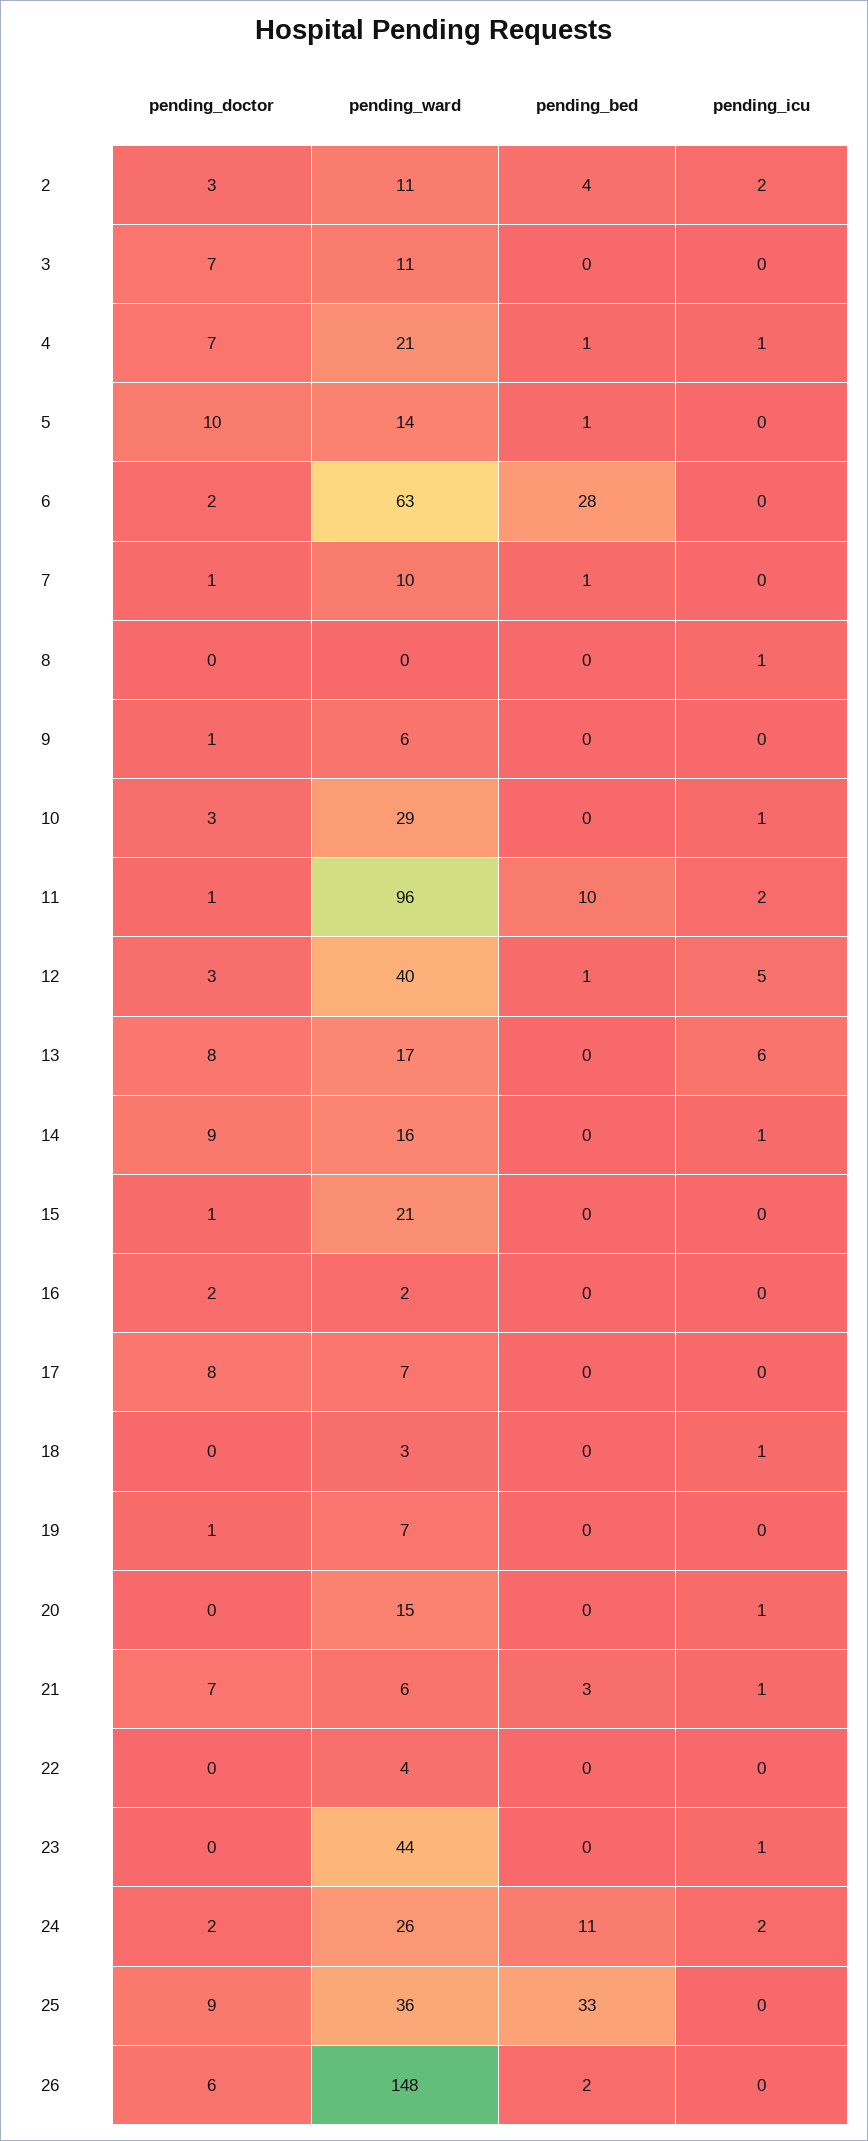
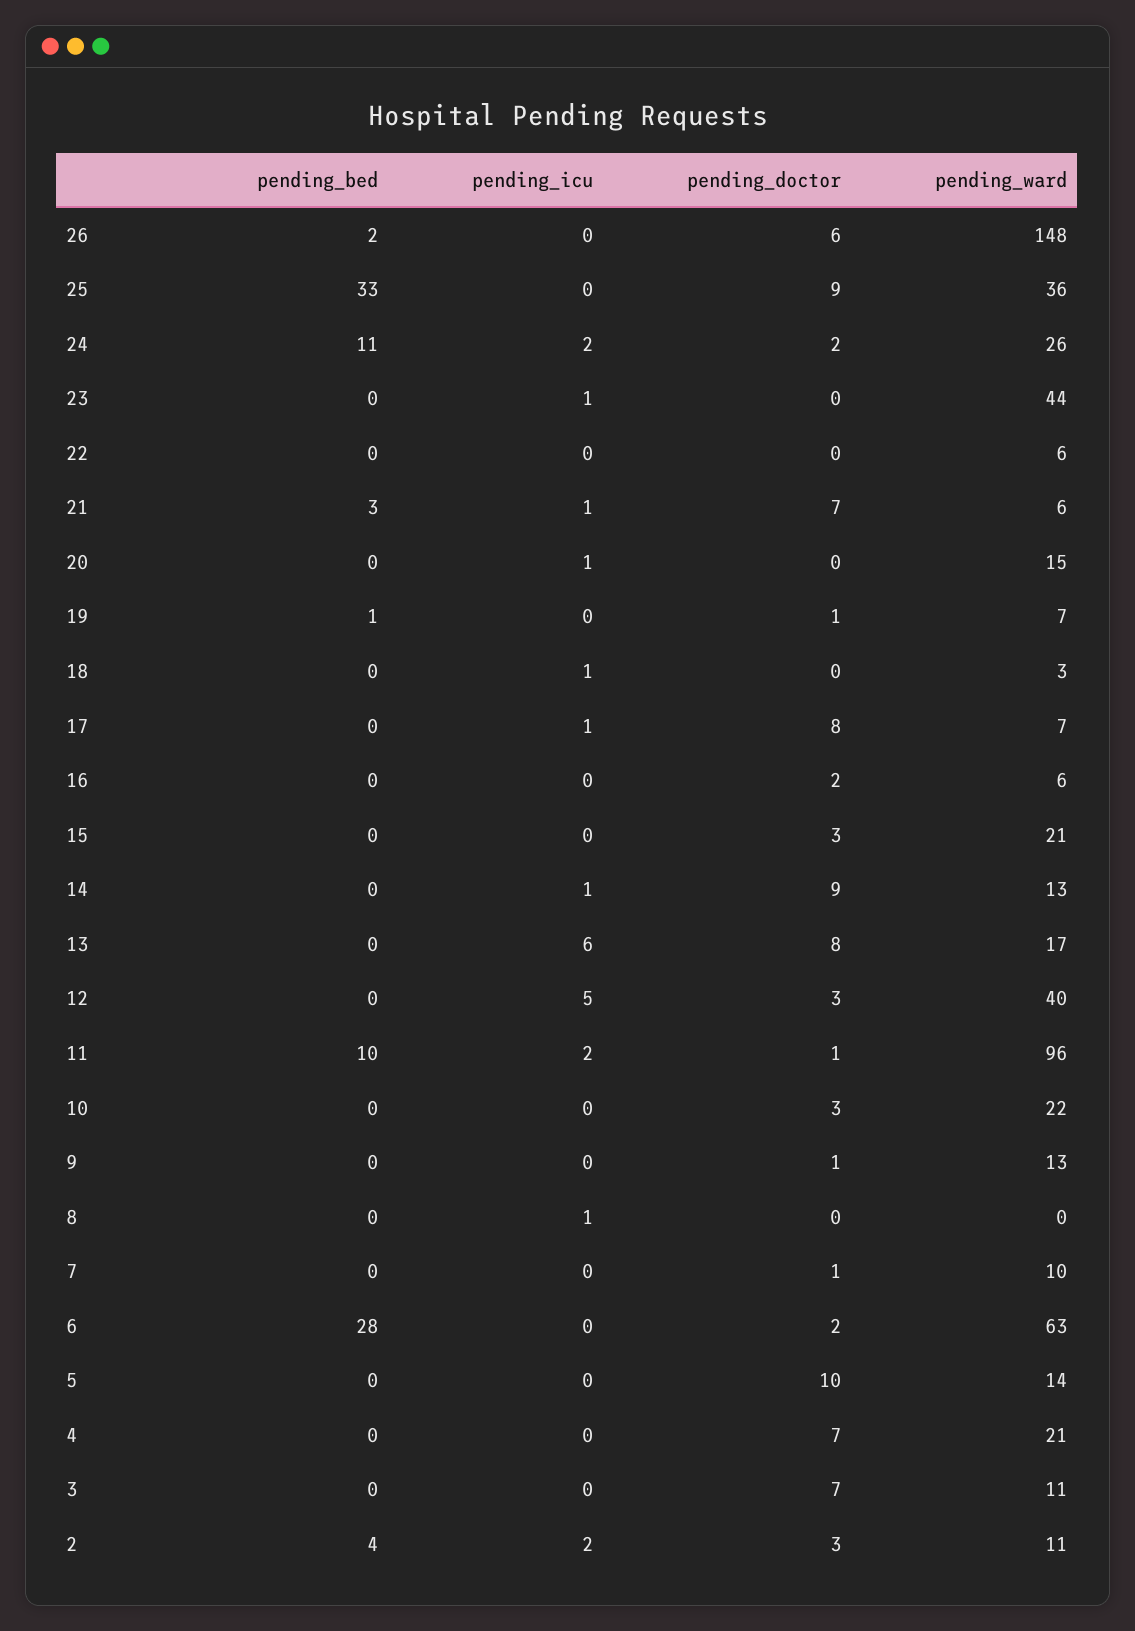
  {
    "pending_doctor": {
      "2": 3,
      "3": 7,
      "4": 7,
      "5": 10,
      "6": 2,
      "7": 1,
      "8": 0,
      "9": 1,
      "10": 3,
      "11": 1,
      "12": 3,
      "13": 8,
      "14": 9,
-     "15": 1,
+     "15": 3,
      "16": 2,
      "17": 8,
      "18": 0,
      "19": 1,
      "20": 0,
      "21": 7,
      "22": 0,
      "23": 0,
      "24": 2,
      "25": 9,
      "26": 6
    },
    "pending_ward": {
      "2": 11,
      "3": 11,
      "4": 21,
      "5": 14,
      "6": 63,
      "7": 10,
      "8": 0,
-     "9": 6,
+     "9": 13,
-     "10": 29,
+     "10": 22,
      "11": 96,
      "12": 40,
      "13": 17,
-     "14": 16,
+     "14": 13,
      "15": 21,
-     "16": 2,
+     "16": 6,
      "17": 7,
      "18": 3,
      "19": 7,
      "20": 15,
      "21": 6,
-     "22": 4,
+     "22": 6,
      "23": 44,
      "24": 26,
      "25": 36,
      "26": 148
    },
    "pending_bed": {
      "2": 4,
      "3": 0,
-     "4": 1,
+     "4": 0,
-     "5": 1,
+     "5": 0,
      "6": 28,
-     "7": 1,
+     "7": 0,
      "8": 0,
      "9": 0,
      "10": 0,
      "11": 10,
-     "12": 1,
+     "12": 0,
      "13": 0,
      "14": 0,
      "15": 0,
      "16": 0,
      "17": 0,
      "18": 0,
-     "19": 0,
+     "19": 1,
      "20": 0,
      "21": 3,
      "22": 0,
      "23": 0,
      "24": 11,
      "25": 33,
      "26": 2
    },
    "pending_icu": {
      "2": 2,
      "3": 0,
-     "4": 1,
+     "4": 0,
      "5": 0,
      "6": 0,
      "7": 0,
      "8": 1,
      "9": 0,
-     "10": 1,
+     "10": 0,
      "11": 2,
      "12": 5,
      "13": 6,
      "14": 1,
      "15": 0,
      "16": 0,
-     "17": 0,
+     "17": 1,
      "18": 1,
      "19": 0,
      "20": 1,
      "21": 1,
      "22": 0,
      "23": 1,
      "24": 2,
      "25": 0,
      "26": 0
    }
  }

